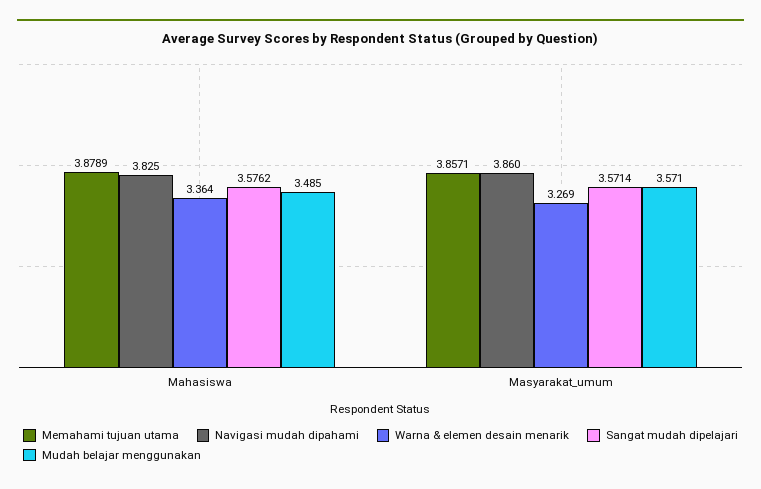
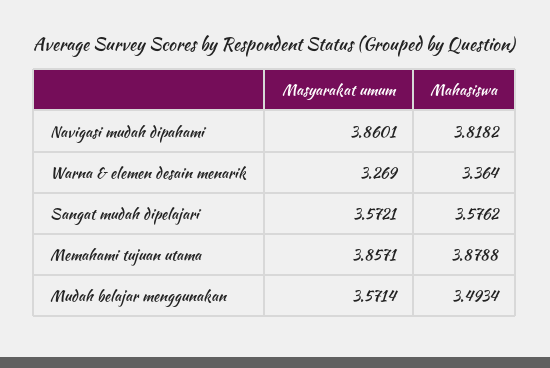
  {
    "Memahami tujuan utama": {
-     "Mahasiswa": 3.8789,
+     "Mahasiswa": 3.8788,
      "Masyarakat_umum": 3.8571
    },
    "Navigasi mudah dipahami": {
-     "Mahasiswa": 3.825,
+     "Mahasiswa": 3.8182,
      "Masyarakat_umum": 3.8601
    },
    "Warna & elemen desain menarik": {
      "Mahasiswa": 3.364,
      "Masyarakat_umum": 3.269
    },
    "Sangat mudah dipelajari": {
      "Mahasiswa": 3.5762,
-     "Masyarakat_umum": 3.5714
+     "Masyarakat_umum": 3.5721
    },
    "Mudah belajar menggunakan": {
-     "Mahasiswa": 3.485,
+     "Mahasiswa": 3.4934,
      "Masyarakat_umum": 3.5714
    }
  }

